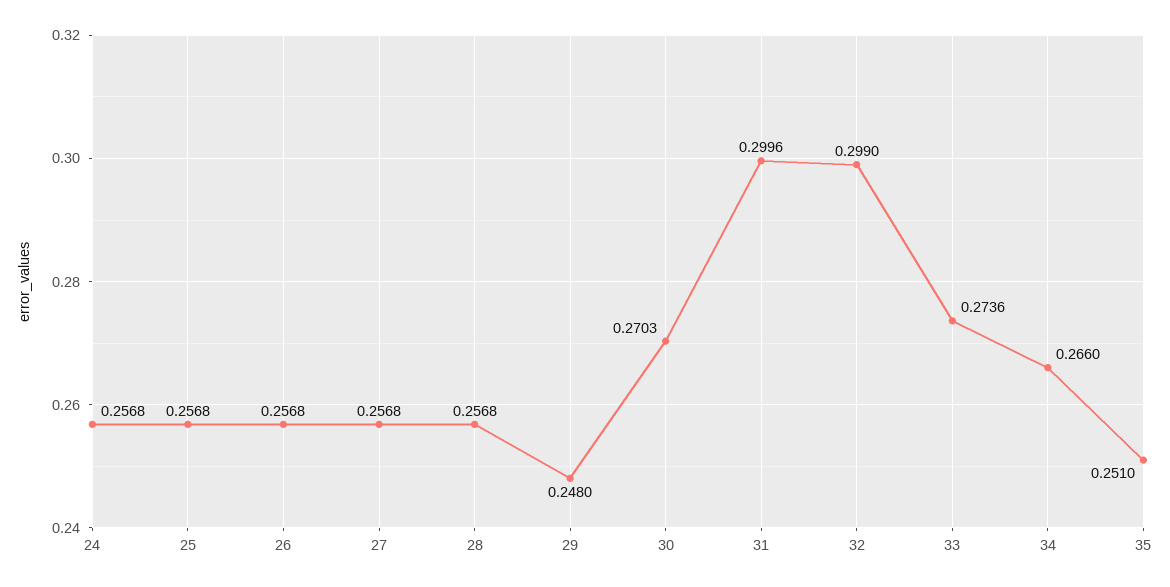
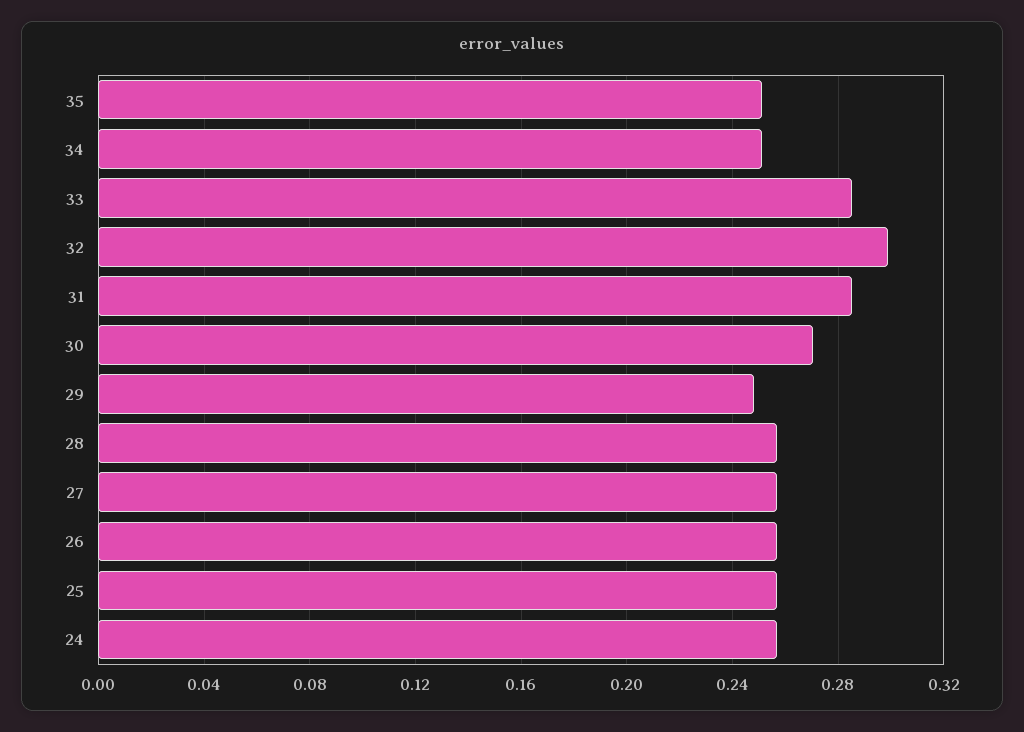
  {
    "24": 0.2568,
    "25": 0.2568,
    "26": 0.2568,
    "27": 0.2568,
    "28": 0.2568,
    "29": 0.248,
    "30": 0.2703,
-   "31": 0.2996,
+   "31": 0.285,
    "32": 0.299,
-   "33": 0.2736,
+   "33": 0.285,
-   "34": 0.266,
+   "34": 0.25,
    "35": 0.251
  }

